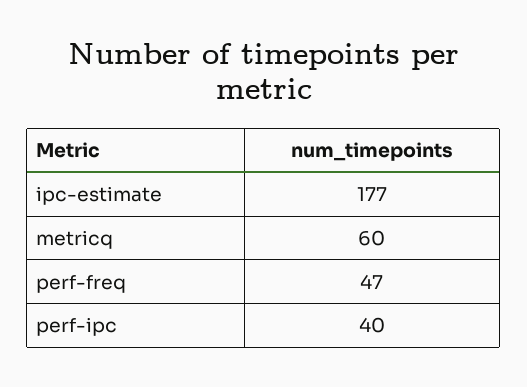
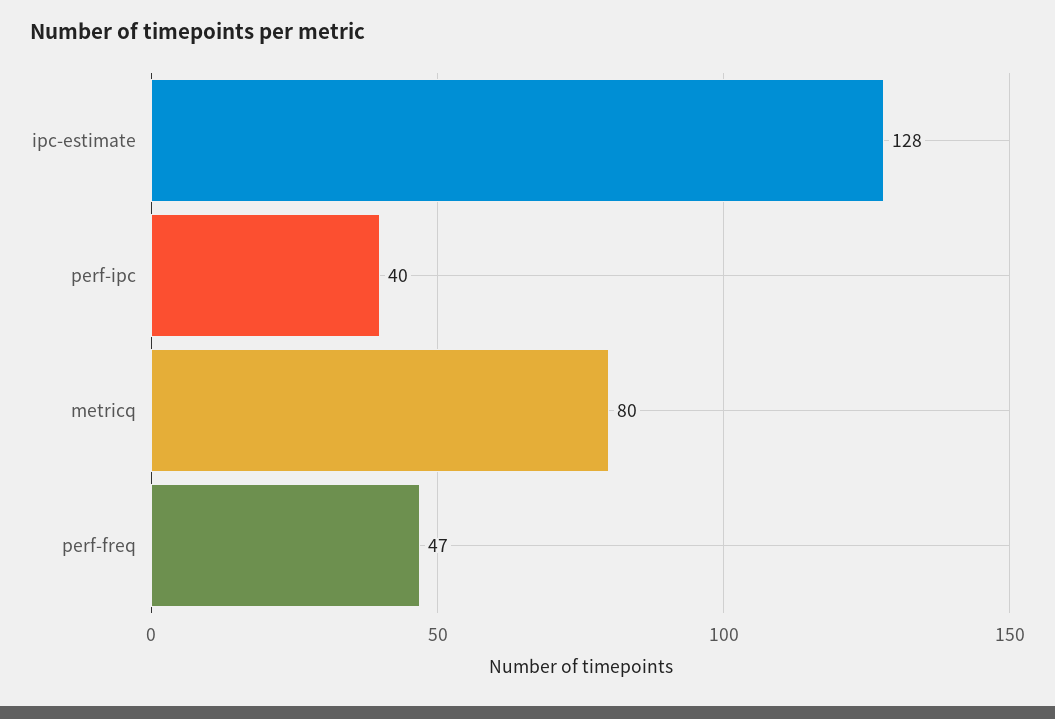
  {
-   "ipc-estimate": 177,
+   "ipc-estimate": 128,
-   "metricq": 60,
+   "metricq": 80,
    "perf-freq": 47,
    "perf-ipc": 40
  }

